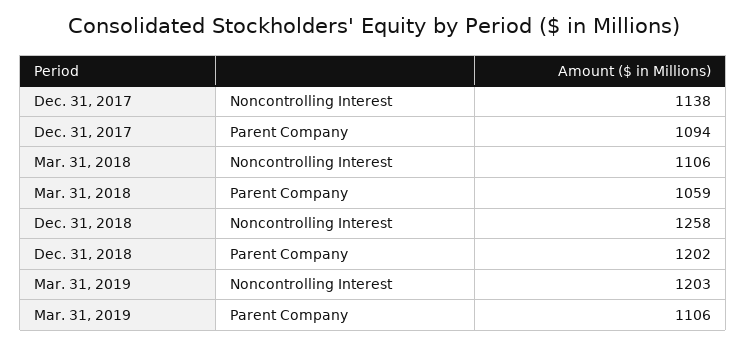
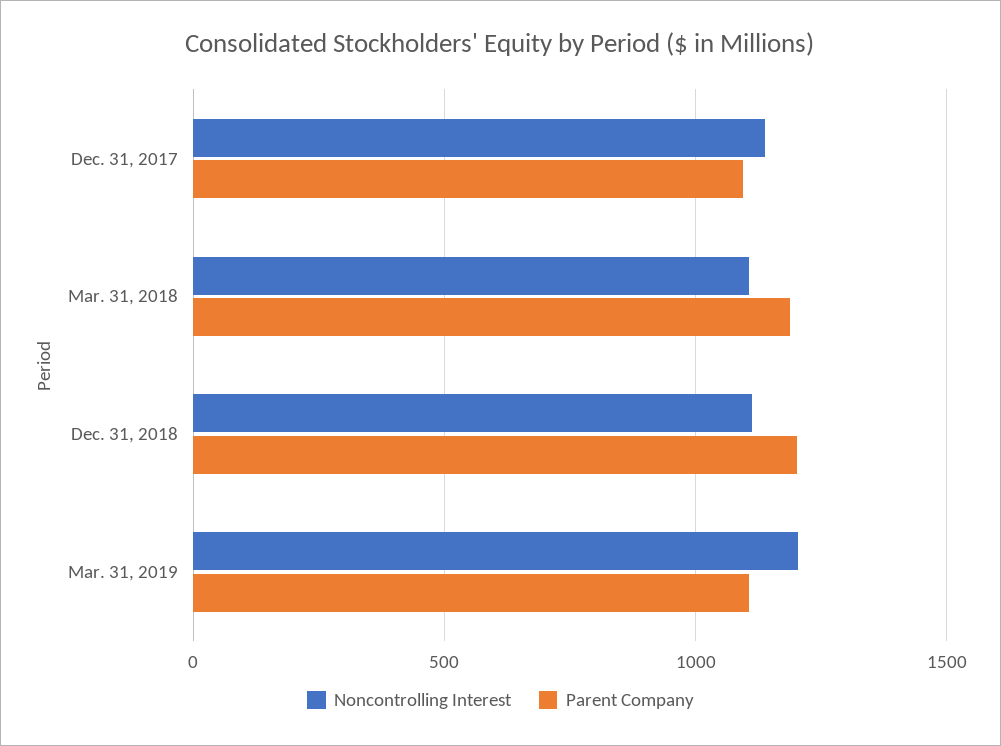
  {
    "Noncontrolling Interest": {
      "Dec. 31, 2017": 1138,
      "Mar. 31, 2018": 1106,
-     "Dec. 31, 2018": 1258,
+     "Dec. 31, 2018": 1100,
      "Mar. 31, 2019": 1203
    },
    "Parent Company": {
      "Dec. 31, 2017": 1094,
-     "Mar. 31, 2018": 1059,
+     "Mar. 31, 2018": 1200,
      "Dec. 31, 2018": 1202,
      "Mar. 31, 2019": 1106
    }
  }

